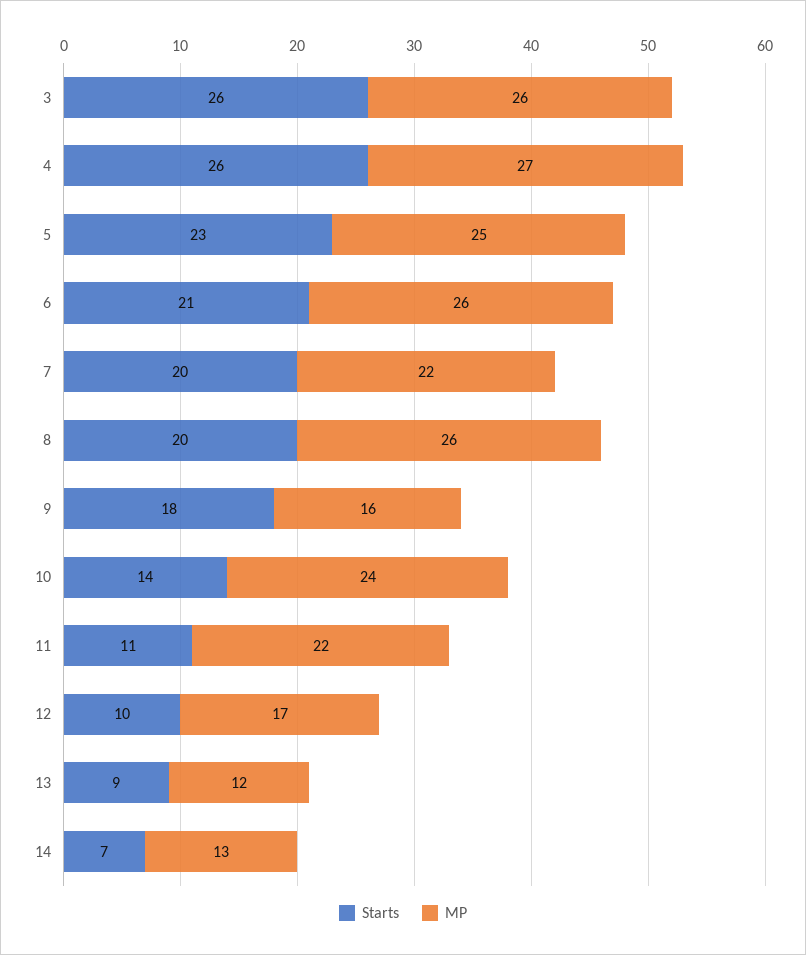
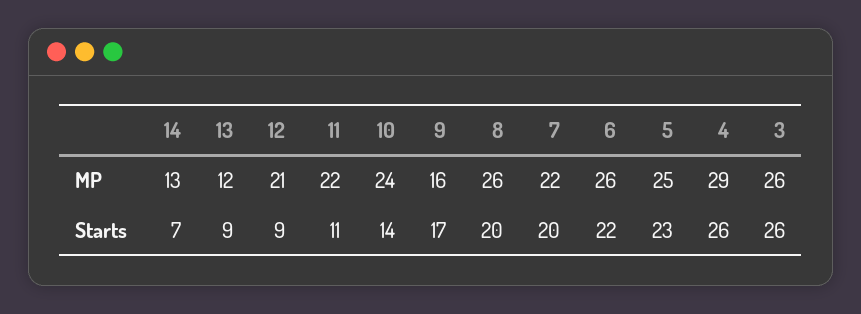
  {
    "Starts": {
      "3": 26,
      "4": 26,
      "5": 23,
-     "6": 21,
+     "6": 22,
      "7": 20,
      "8": 20,
-     "9": 18,
+     "9": 17,
      "10": 14,
      "11": 11,
-     "12": 10,
+     "12": 9,
      "13": 9,
      "14": 7
    },
    "MP": {
      "3": 26,
-     "4": 27,
+     "4": 29,
      "5": 25,
      "6": 26,
      "7": 22,
      "8": 26,
      "9": 16,
      "10": 24,
      "11": 22,
-     "12": 17,
+     "12": 21,
      "13": 12,
      "14": 13
    }
  }

